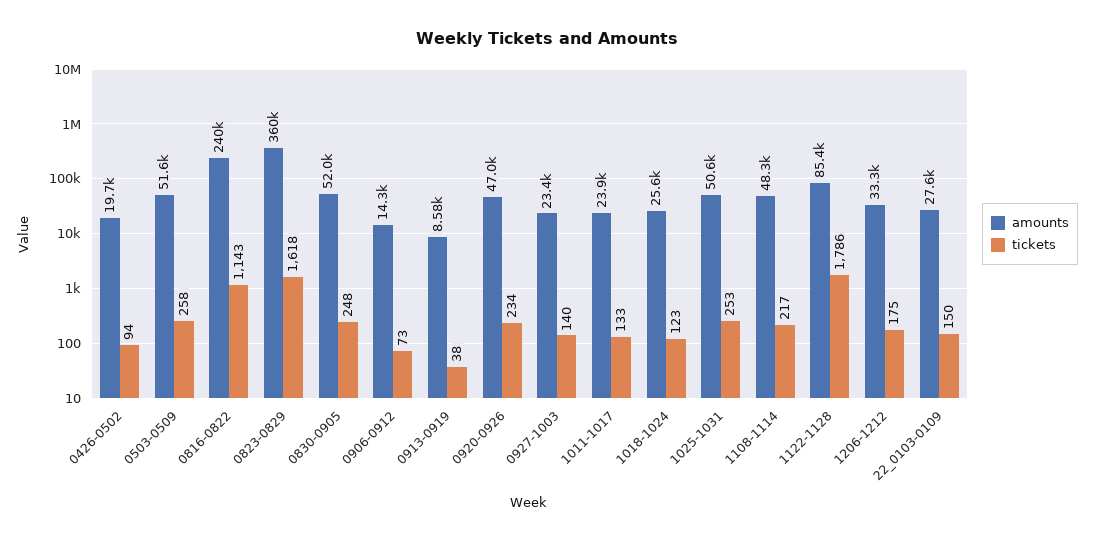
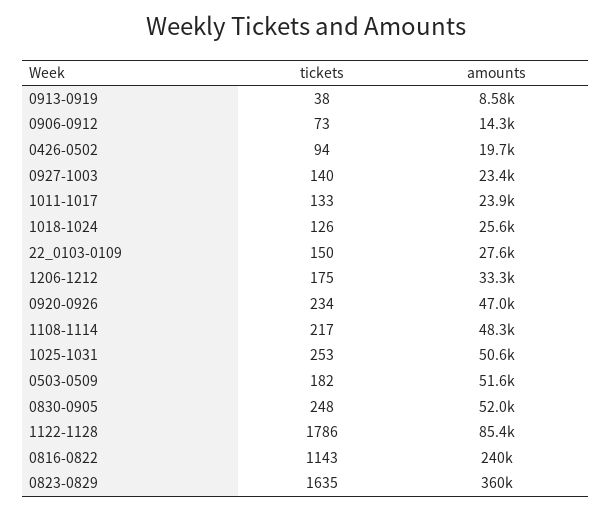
  {
    "amounts": {
      "0426-0502": 19700,
      "0503-0509": 51600,
      "0816-0822": 240000,
      "0823-0829": 360000,
      "0830-0905": 52000,
      "0906-0912": 14300,
      "0913-0919": 8580,
      "0920-0926": 47000,
      "0927-1003": 23400,
      "1011-1017": 23900,
      "1018-1024": 25600,
      "1025-1031": 50600,
      "1108-1114": 48300,
      "1122-1128": 85400,
      "1206-1212": 33300,
      "22_0103-0109": 27600
    },
    "tickets": {
      "0426-0502": 94,
-     "0503-0509": 258,
+     "0503-0509": 182,
      "0816-0822": 1143,
-     "0823-0829": 1618,
+     "0823-0829": 1635,
      "0830-0905": 248,
      "0906-0912": 73,
      "0913-0919": 38,
      "0920-0926": 234,
      "0927-1003": 140,
      "1011-1017": 133,
-     "1018-1024": 123,
+     "1018-1024": 126,
      "1025-1031": 253,
      "1108-1114": 217,
      "1122-1128": 1786,
      "1206-1212": 175,
      "22_0103-0109": 150
    }
  }

